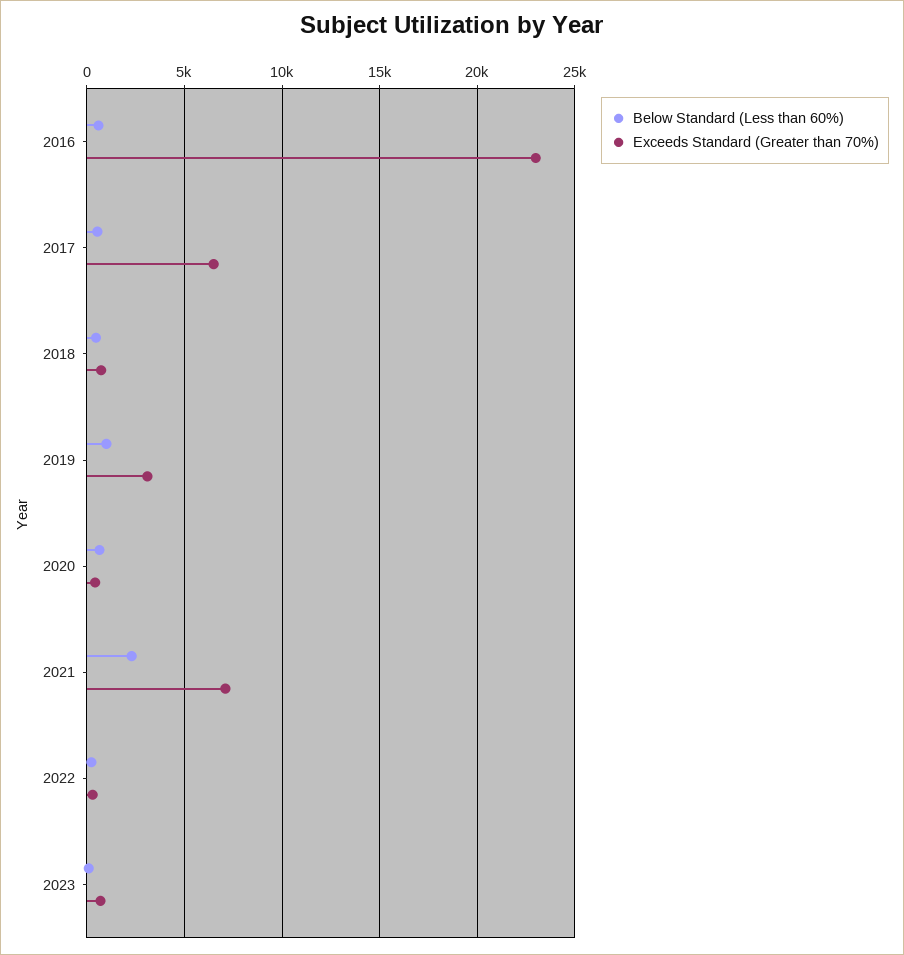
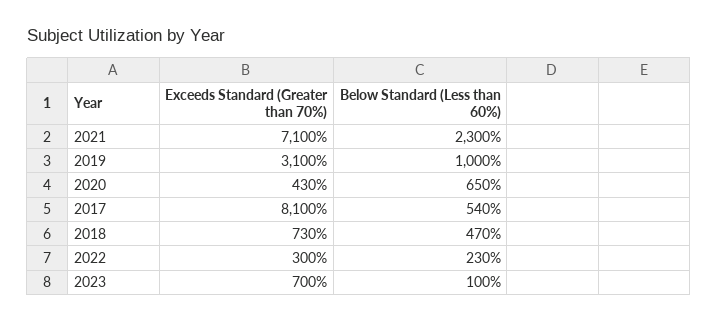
  {
    "Below Standard (Less than 60%)": {
-     "2016": 500,
      "2017": 540,
      "2018": 470,
      "2019": 1000,
      "2020": 650,
      "2021": 2300,
      "2022": 230,
      "2023": 100
    },
    "Exceeds Standard (Greater than 70%)": {
-     "2016": 23000,
-     "2017": 6500,
+     "2017": 8100,
      "2018": 730,
      "2019": 3100,
      "2020": 430,
      "2021": 7100,
      "2022": 300,
      "2023": 700
    }
  }

